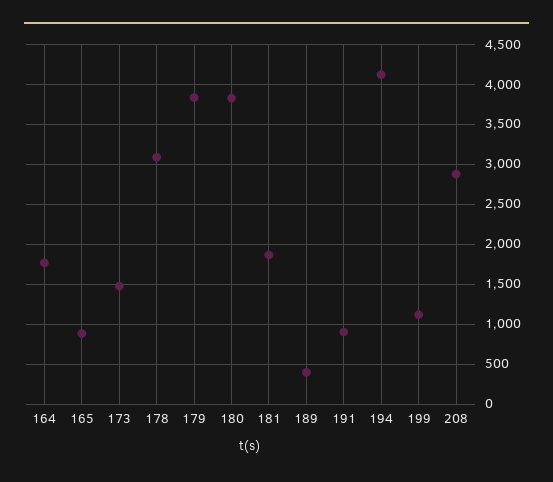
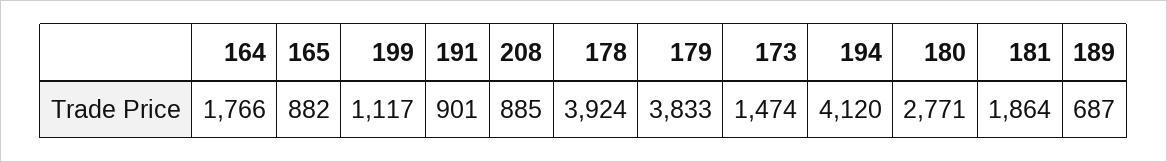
  {
    "164": 1766,
    "165": 882,
    "173": 1474,
-   "178": 3100,
+   "178": 3924,
    "179": 3833,
-   "180": 3800,
+   "180": 2771,
    "181": 1864,
-   "189": 400,
+   "189": 687,
    "191": 901,
    "194": 4120,
    "199": 1117,
-   "208": 2900
+   "208": 885
  }

